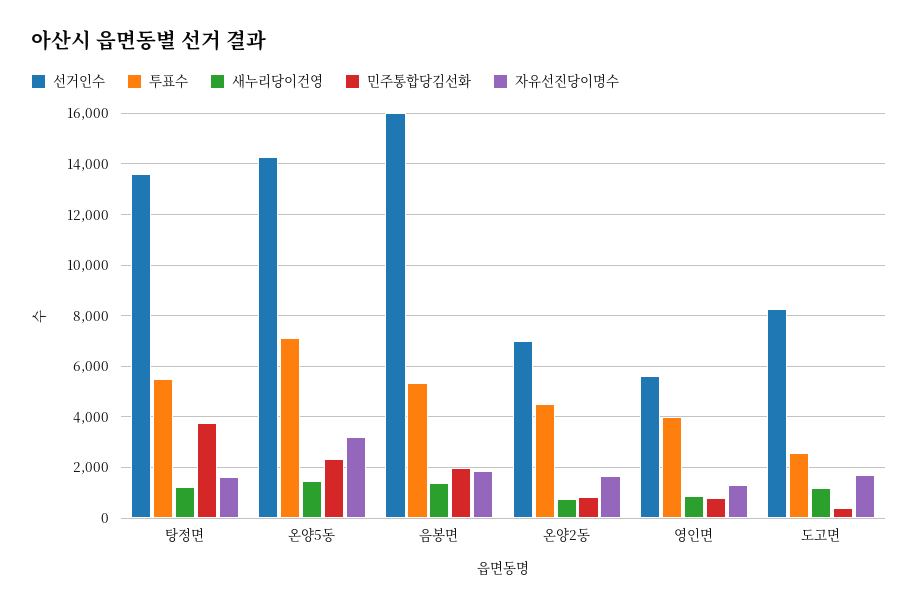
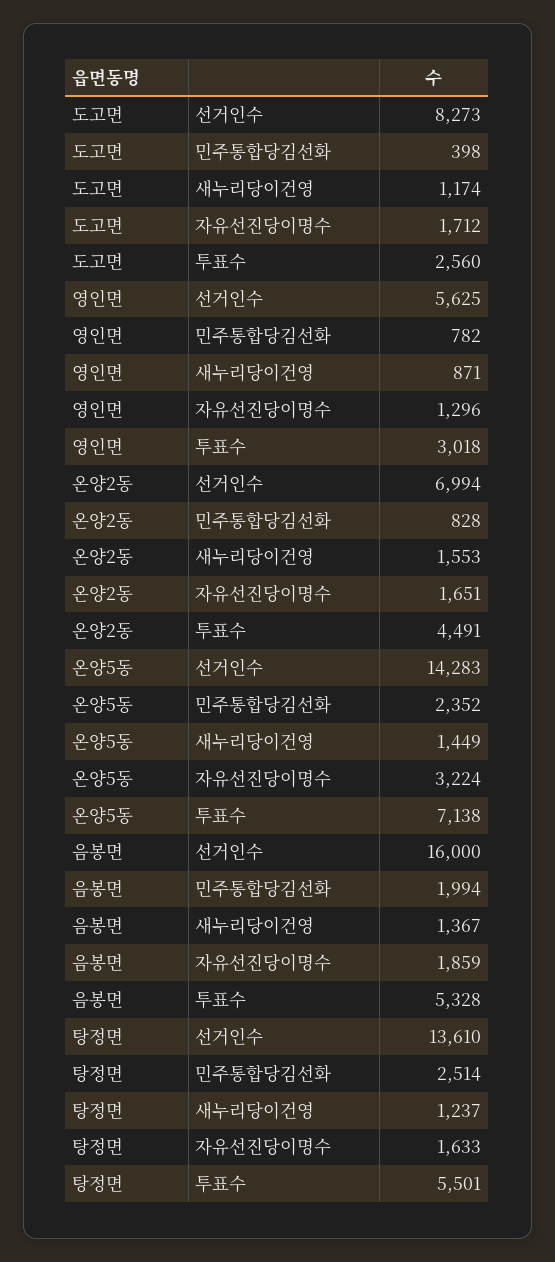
  {
    "선거인수": {
      "탕정면": 13610,
      "온양5동": 14283,
      "음봉면": 16000,
      "온양2동": 6994,
      "영인면": 5625,
      "도고면": 8273
    },
    "투표수": {
      "탕정면": 5501,
      "온양5동": 7138,
      "음봉면": 5328,
      "온양2동": 4491,
-     "영인면": 4000,
+     "영인면": 3018,
      "도고면": 2560
    },
    "새누리당이건영": {
      "탕정면": 1237,
      "온양5동": 1449,
      "음봉면": 1367,
-     "온양2동": 750,
+     "온양2동": 1553,
      "영인면": 871,
      "도고면": 1174
    },
    "민주통합당김선화": {
-     "탕정면": 3750,
+     "탕정면": 2514,
      "온양5동": 2352,
      "음봉면": 1994,
      "온양2동": 828,
      "영인면": 782,
      "도고면": 398
    },
    "자유선진당이명수": {
      "탕정면": 1633,
      "온양5동": 3224,
      "음봉면": 1859,
      "온양2동": 1651,
      "영인면": 1296,
      "도고면": 1712
    }
  }

